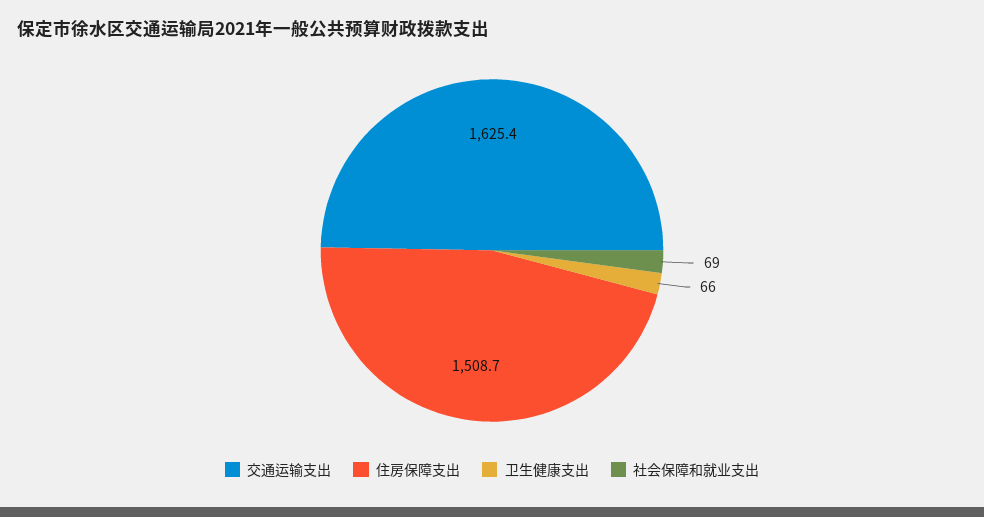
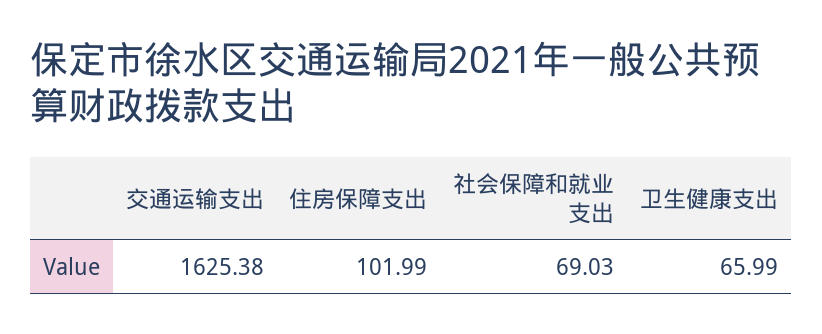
  {
    "交通运输支出": 1625.38,
-   "住房保障支出": 1508.7,
+   "住房保障支出": 101.99,
    "卫生健康支出": 65.99,
    "社会保障和就业支出": 69.03
  }

